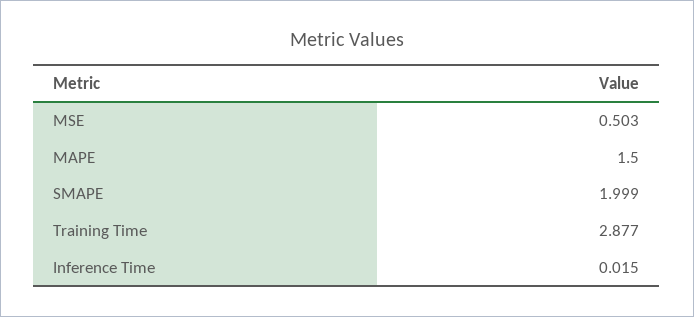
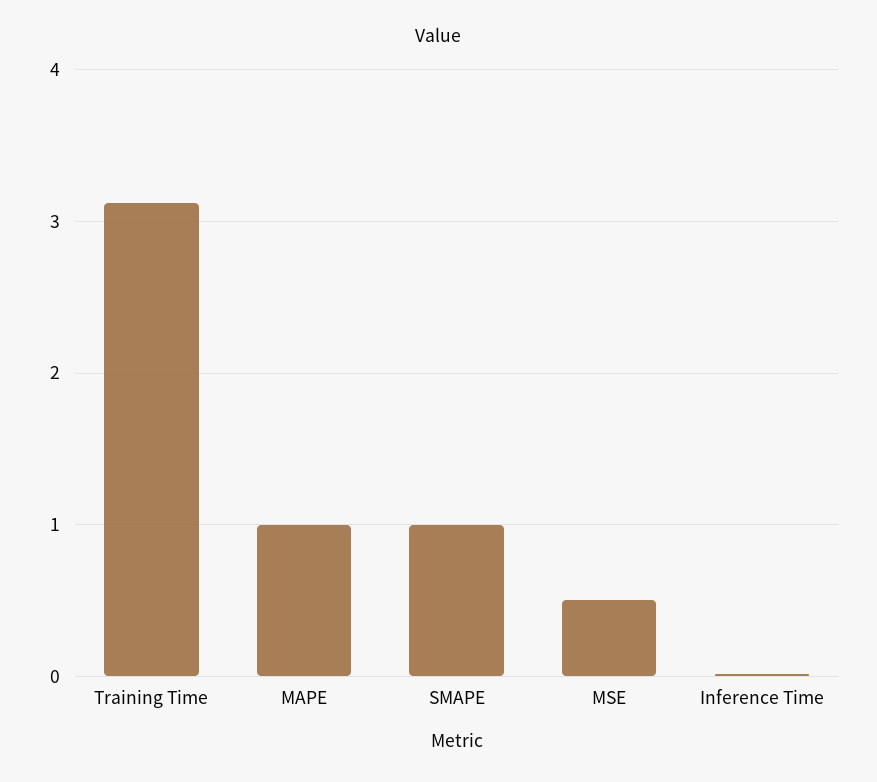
  {
    "MSE": 0.503,
-   "MAPE": 1.5,
+   "MAPE": 1,
-   "SMAPE": 1.999,
+   "SMAPE": 1,
-   "Training Time": 2.877,
+   "Training Time": 3.1,
    "Inference Time": 0.015
  }

